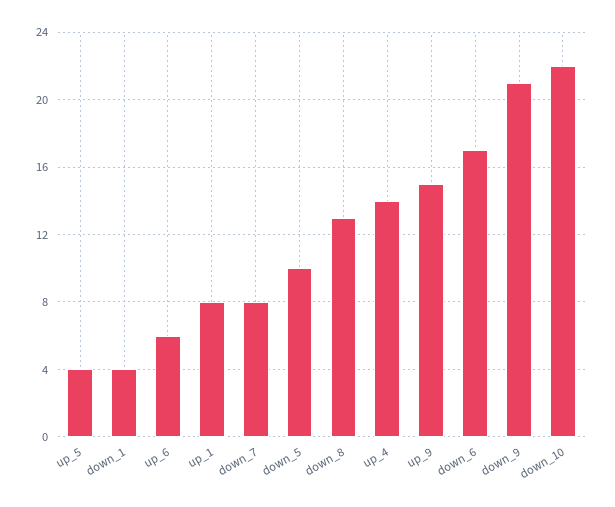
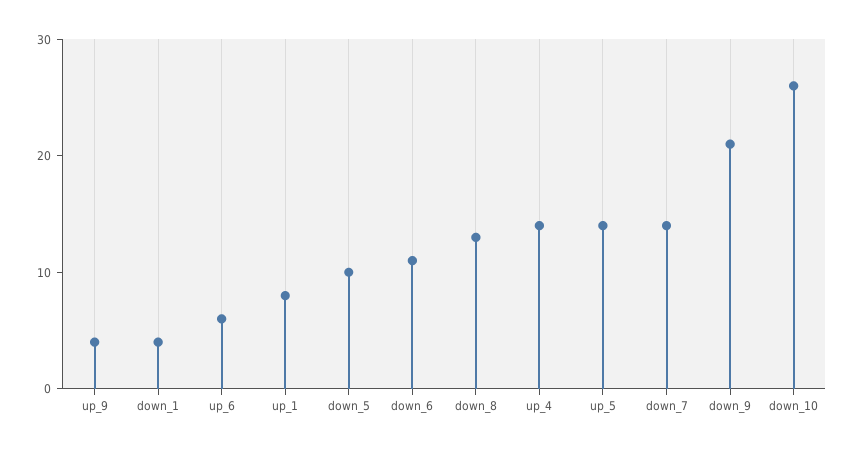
  {
-   "up_5": 4,
+   "up_5": 14,
    "down_1": 4,
    "up_6": 6,
    "up_1": 8,
-   "down_7": 8,
+   "down_7": 14,
    "down_5": 10,
    "down_8": 13,
    "up_4": 14,
-   "up_9": 15,
+   "up_9": 4,
-   "down_6": 17,
+   "down_6": 11,
    "down_9": 21,
-   "down_10": 22
+   "down_10": 26
  }

